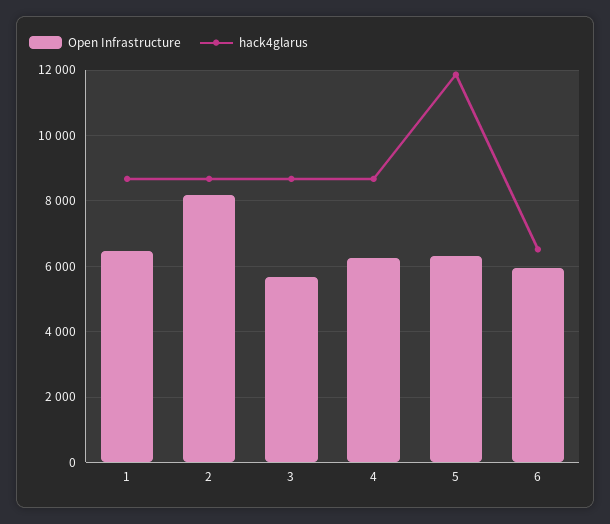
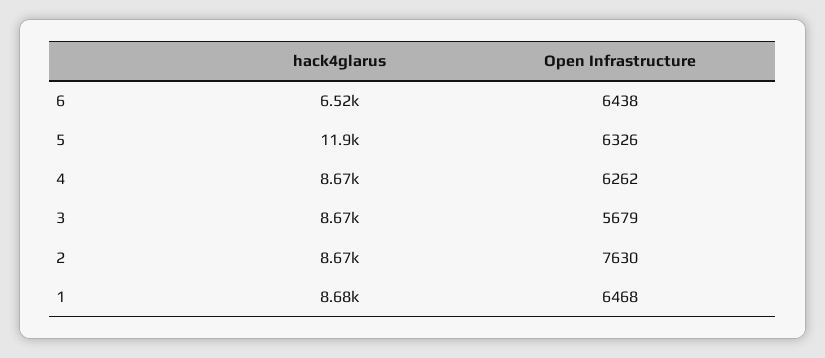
  {
    "Open Infrastructure": {
      "1": 6468,
-     "2": 8200,
+     "2": 7630,
      "3": 5679,
      "4": 6262,
      "5": 6326,
-     "6": 6000
+     "6": 6438
    },
    "hack4glarus": {
      "1": 8680,
      "2": 8670,
      "3": 8670,
      "4": 8670,
      "5": 11900,
      "6": 6520
    }
  }

